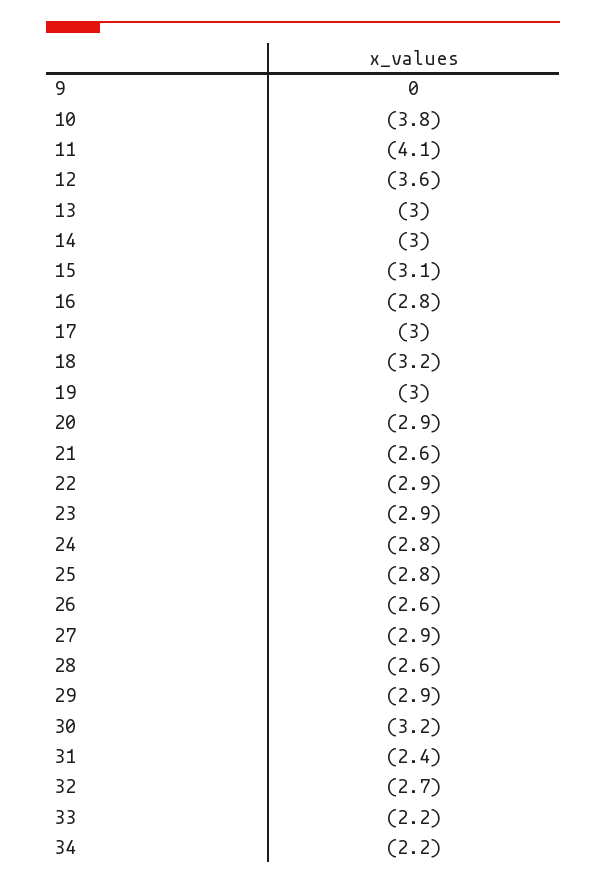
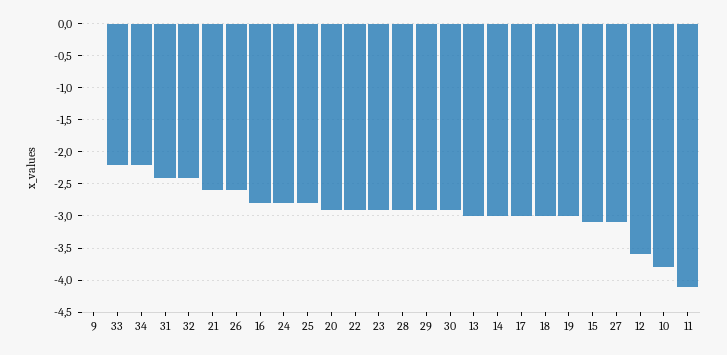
  {
    "9": 0,
    "10": -3.8,
    "11": -4.1,
    "12": -3.6,
    "13": -3,
    "14": -3,
    "15": -3.1,
    "16": -2.8,
    "17": -3,
-   "18": -3.2,
+   "18": -3,
    "19": -3,
    "20": -2.9,
    "21": -2.6,
    "22": -2.9,
    "23": -2.9,
    "24": -2.8,
    "25": -2.8,
    "26": -2.6,
-   "27": -2.9,
+   "27": -3.1,
-   "28": -2.6,
+   "28": -2.9,
    "29": -2.9,
-   "30": -3.2,
+   "30": -2.9,
    "31": -2.4,
-   "32": -2.7,
+   "32": -2.4,
    "33": -2.2,
    "34": -2.2
  }

